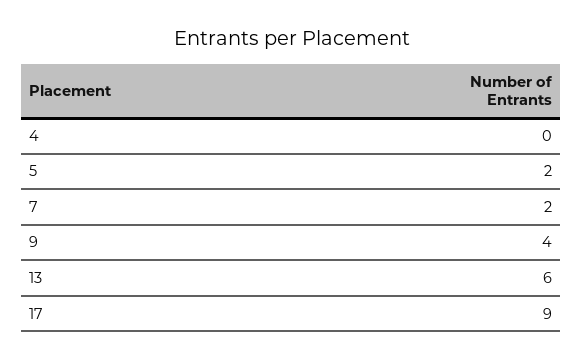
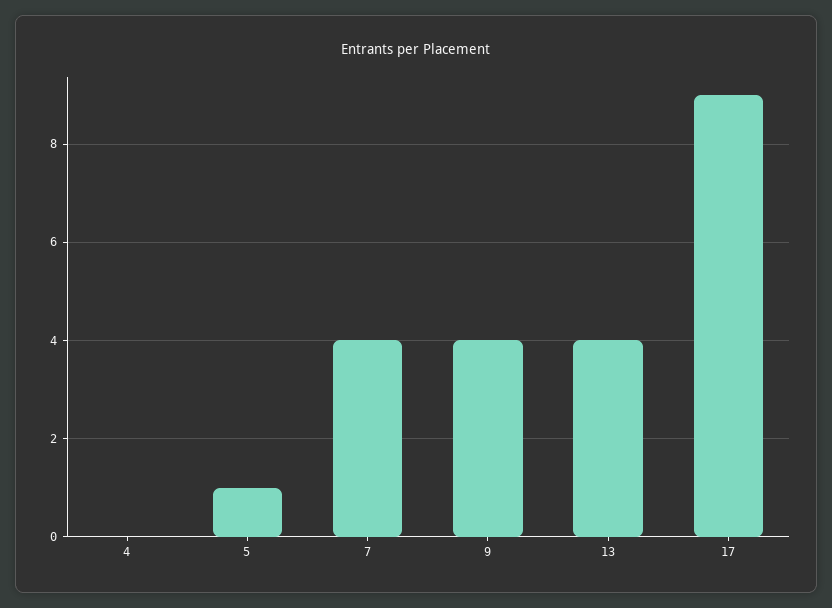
  {
    "4": 0,
-   "5": 2,
+   "5": 1,
-   "7": 2,
+   "7": 4,
    "9": 4,
-   "13": 6,
+   "13": 4,
    "17": 9
  }

